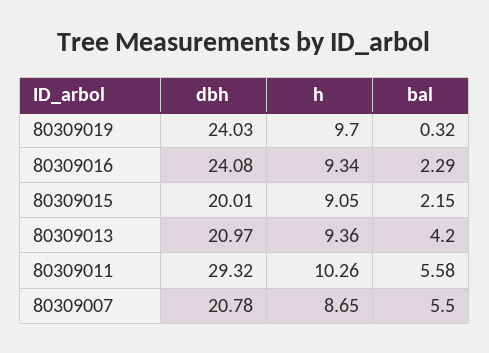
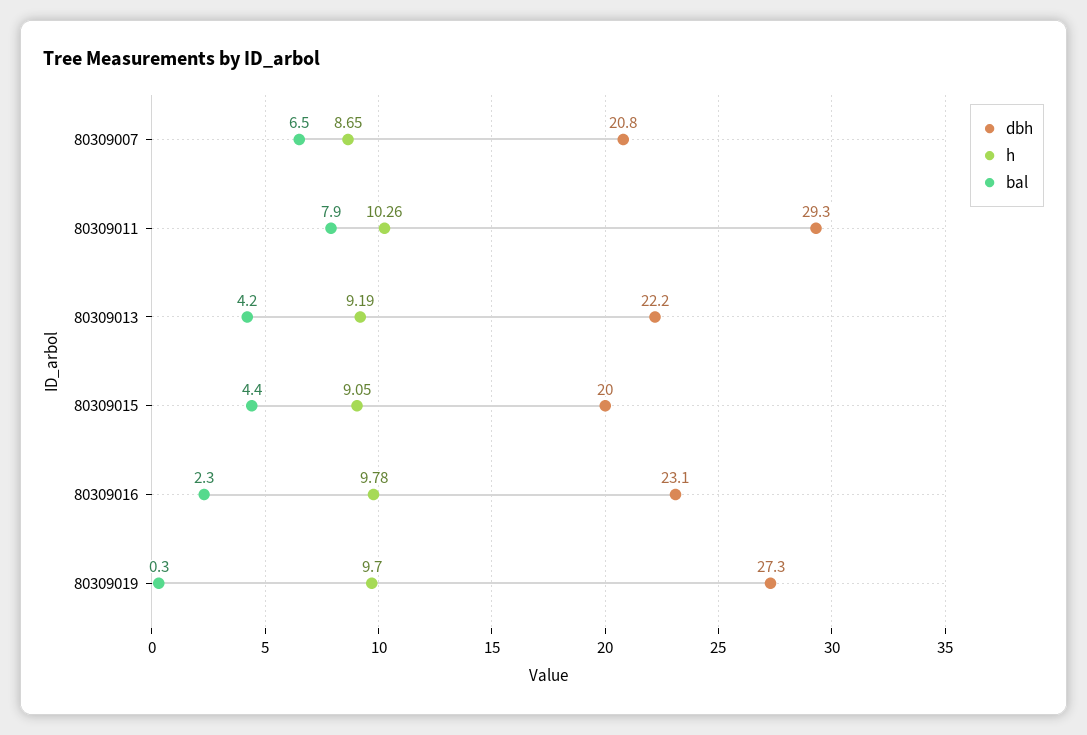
  {
    "dbh": {
-     "80309019": 24.03,
+     "80309019": 27.3,
-     "80309016": 24.08,
+     "80309016": 23.1,
      "80309015": 20.01,
-     "80309013": 20.97,
+     "80309013": 22.2,
      "80309011": 29.32,
      "80309007": 20.78
    },
    "h": {
      "80309019": 9.7,
-     "80309016": 9.34,
+     "80309016": 9.78,
      "80309015": 9.05,
-     "80309013": 9.36,
+     "80309013": 9.19,
      "80309011": 10.26,
      "80309007": 8.65
    },
    "bal": {
      "80309019": 0.32,
      "80309016": 2.29,
-     "80309015": 2.15,
+     "80309015": 4.4,
      "80309013": 4.2,
-     "80309011": 5.58,
+     "80309011": 7.9,
-     "80309007": 5.5
+     "80309007": 6.5
    }
  }

